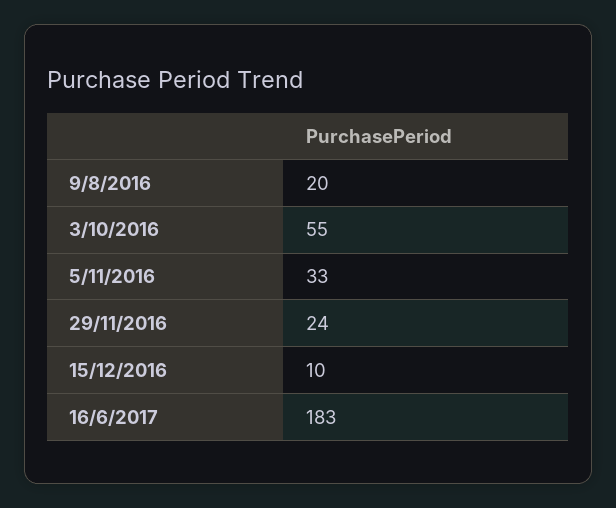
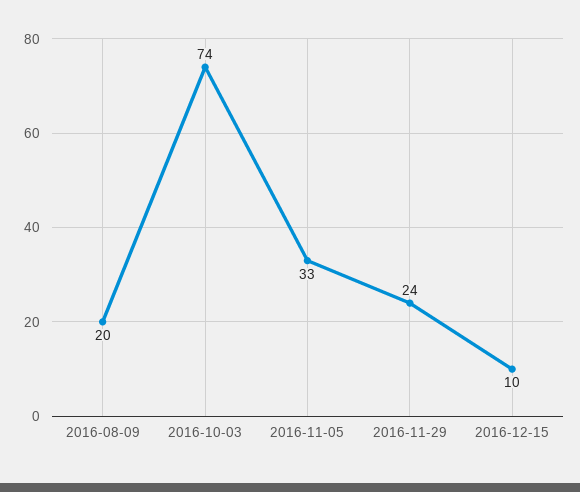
  {
    "9/8/2016": 20,
-   "3/10/2016": 55,
+   "3/10/2016": 74,
    "5/11/2016": 33,
    "29/11/2016": 24,
-   "15/12/2016": 10,
+   "15/12/2016": 10
-   "16/6/2017": 183
  }

